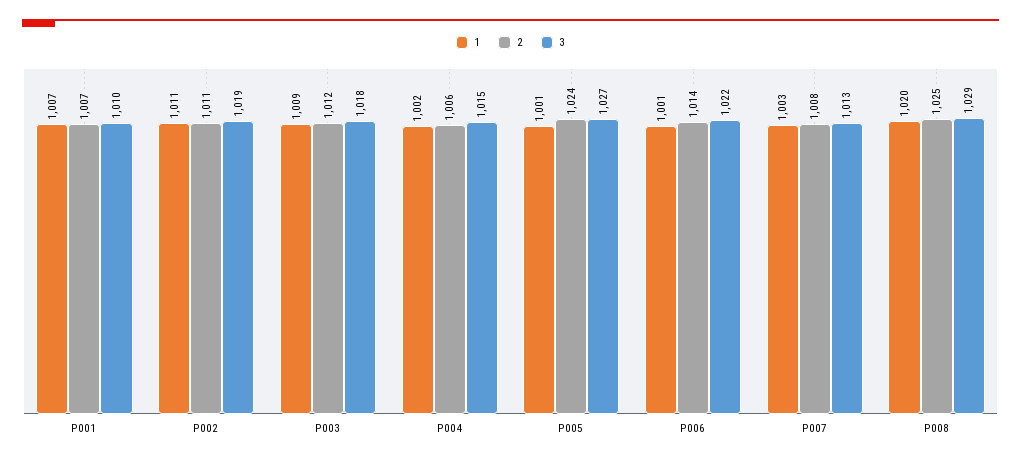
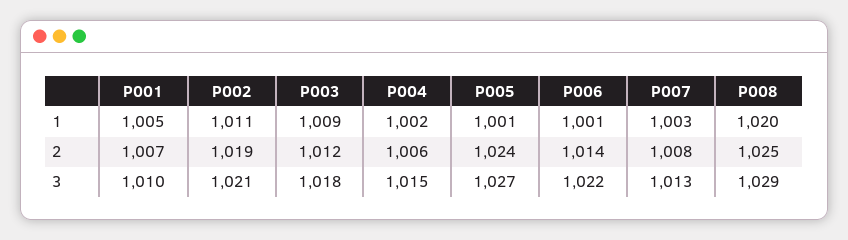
  {
    "1": {
-     "P001": 1007,
+     "P001": 1005,
      "P002": 1011,
      "P003": 1009,
      "P004": 1002,
      "P005": 1001,
      "P006": 1001,
      "P007": 1003,
      "P008": 1020
    },
    "2": {
      "P001": 1007,
-     "P002": 1011,
+     "P002": 1019,
      "P003": 1012,
      "P004": 1006,
      "P005": 1024,
      "P006": 1014,
      "P007": 1008,
      "P008": 1025
    },
    "3": {
      "P001": 1010,
-     "P002": 1019,
+     "P002": 1021,
      "P003": 1018,
      "P004": 1015,
      "P005": 1027,
      "P006": 1022,
      "P007": 1013,
      "P008": 1029
    }
  }

